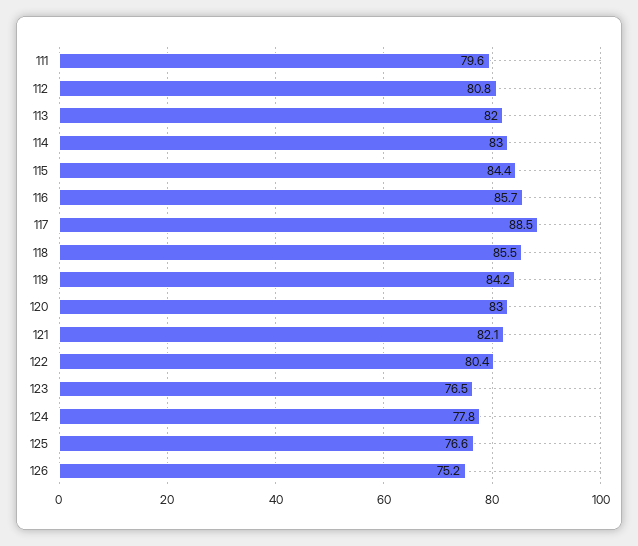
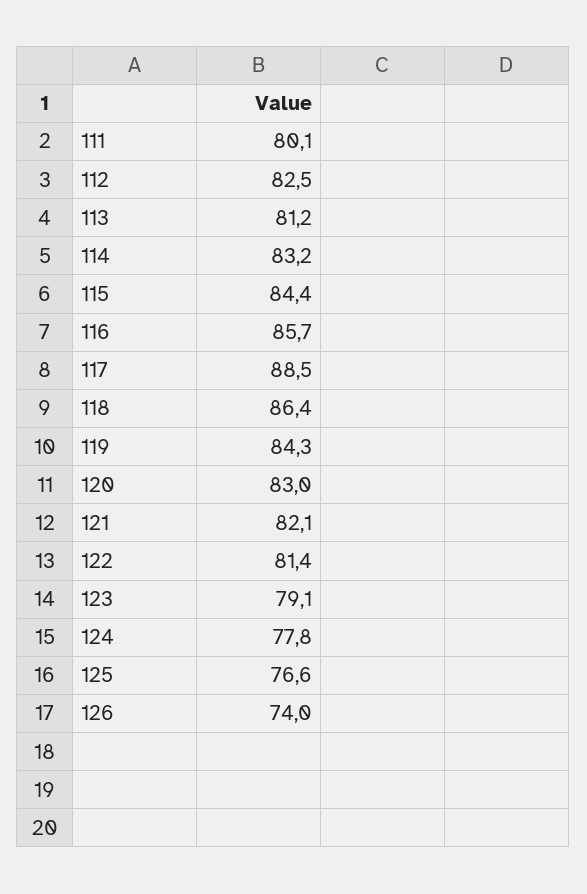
  {
-   "111": 79.6,
+   "111": 80.1,
-   "112": 80.8,
+   "112": 82.5,
-   "113": 82,
+   "113": 81.2,
-   "114": 83,
+   "114": 83.2,
    "115": 84.4,
    "116": 85.7,
    "117": 88.5,
-   "118": 85.5,
+   "118": 86.4,
-   "119": 84.2,
+   "119": 84.3,
    "120": 83,
    "121": 82.1,
-   "122": 80.4,
+   "122": 81.4,
-   "123": 76.5,
+   "123": 79.1,
    "124": 77.8,
    "125": 76.6,
-   "126": 75.2
+   "126": 74
  }

